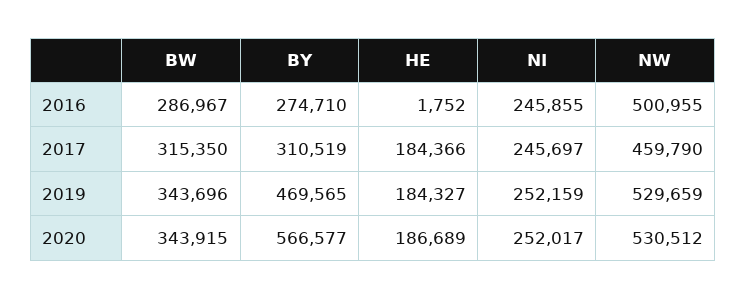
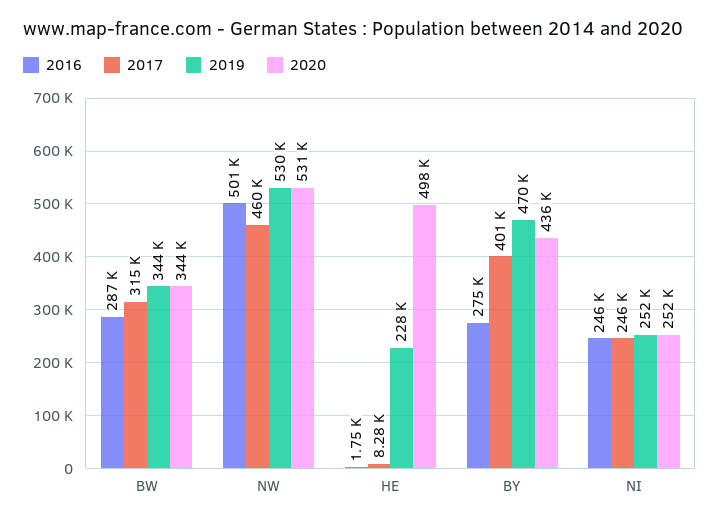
  {
    "2016": {
      "BW": 286967,
      "BY": 274710,
      "HE": 1752,
      "NI": 245855,
      "NW": 500955
    },
    "2017": {
      "BW": 315350,
-     "BY": 310519,
+     "BY": 401000,
-     "HE": 184366,
+     "HE": 8280,
      "NI": 245697,
      "NW": 459790
    },
    "2019": {
      "BW": 343696,
      "BY": 469565,
-     "HE": 184327,
+     "HE": 228000,
      "NI": 252159,
      "NW": 529659
    },
    "2020": {
      "BW": 343915,
-     "BY": 566577,
+     "BY": 436000,
-     "HE": 186689,
+     "HE": 498000,
      "NI": 252017,
      "NW": 530512
    }
  }

